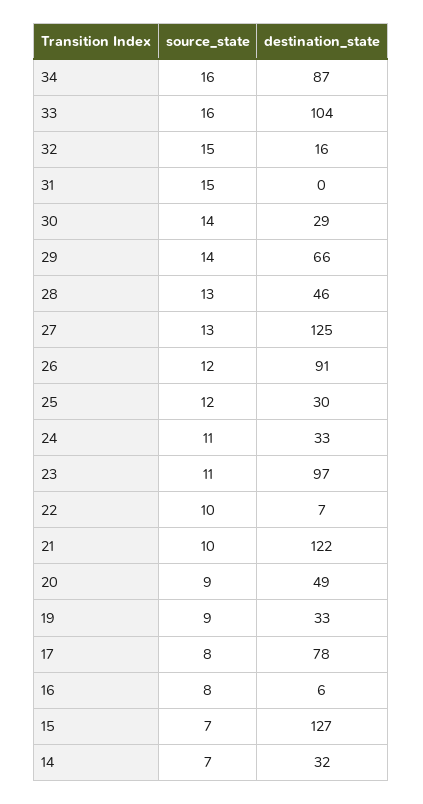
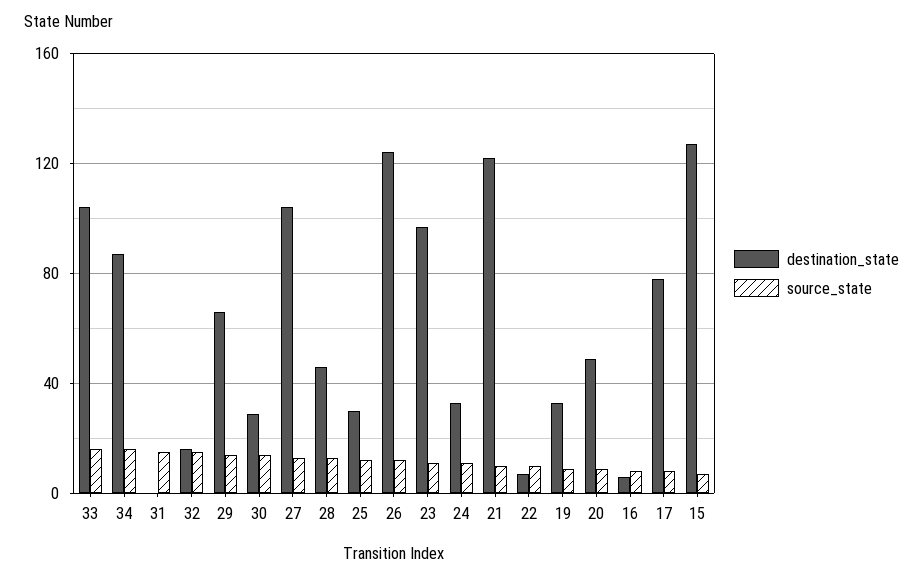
  {
    "source_state": {
      "34": 16,
      "33": 16,
      "32": 15,
      "31": 15,
      "30": 14,
      "29": 14,
      "28": 13,
      "27": 13,
      "26": 12,
      "25": 12,
      "24": 11,
      "23": 11,
      "22": 10,
      "21": 10,
      "20": 9,
      "19": 9,
      "17": 8,
      "16": 8,
-     "15": 7,
+     "15": 7
-     "14": 7
    },
    "destination_state": {
      "34": 87,
      "33": 104,
      "32": 16,
      "31": 0,
      "30": 29,
      "29": 66,
      "28": 46,
-     "27": 125,
+     "27": 105,
-     "26": 91,
+     "26": 125,
      "25": 30,
      "24": 33,
      "23": 97,
      "22": 7,
      "21": 122,
      "20": 49,
      "19": 33,
      "17": 78,
      "16": 6,
-     "15": 127,
+     "15": 127
-     "14": 32
    }
  }

